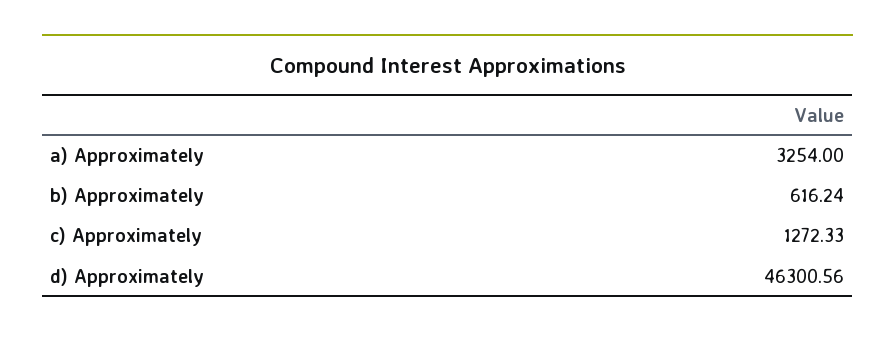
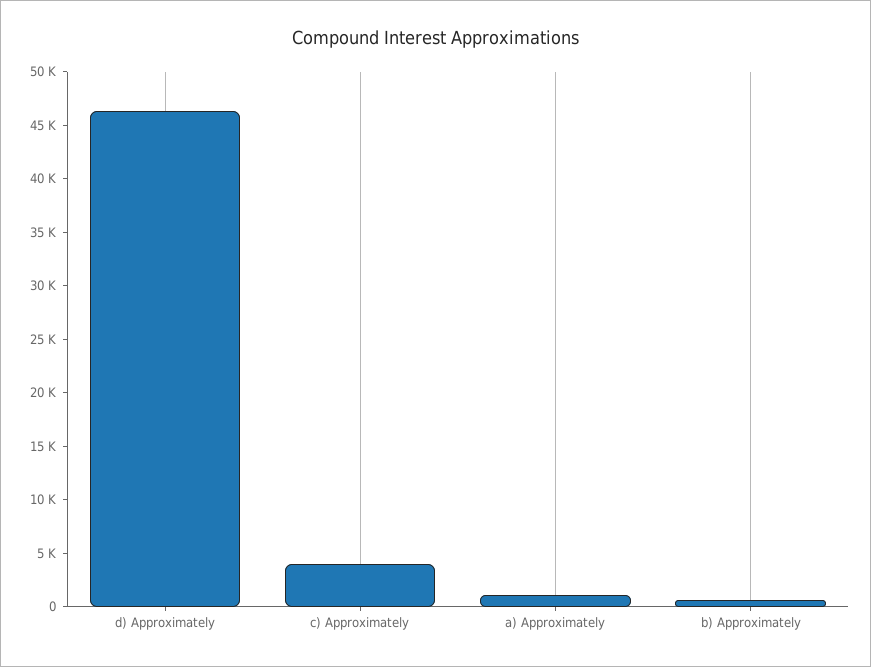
  {
-   "a) Approximately": 3254,
+   "a) Approximately": 1000,
    "b) Approximately": 616.24,
-   "c) Approximately": 1272.33,
+   "c) Approximately": 4000,
    "d) Approximately": 46300.56
  }

